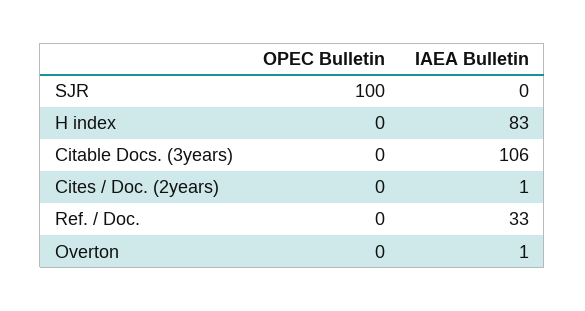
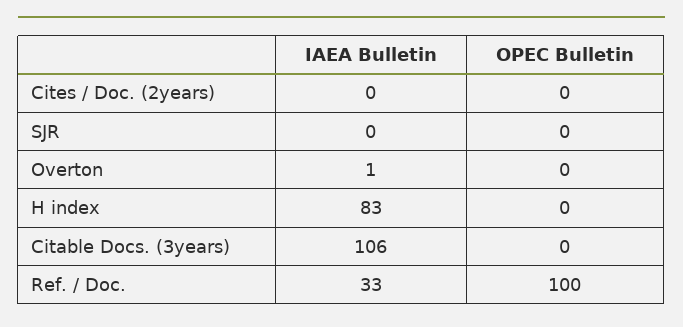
  {
    "OPEC Bulletin": {
-     "SJR": 100,
+     "SJR": 0,
      "H index": 0,
      "Citable Docs. (3years)": 0,
      "Cites / Doc. (2years)": 0,
-     "Ref. / Doc.": 0,
+     "Ref. / Doc.": 100,
      "Overton": 0
    },
    "IAEA Bulletin": {
      "SJR": 0,
      "H index": 83,
      "Citable Docs. (3years)": 106,
-     "Cites / Doc. (2years)": 1,
+     "Cites / Doc. (2years)": 0,
      "Ref. / Doc.": 33,
      "Overton": 1
    }
  }

